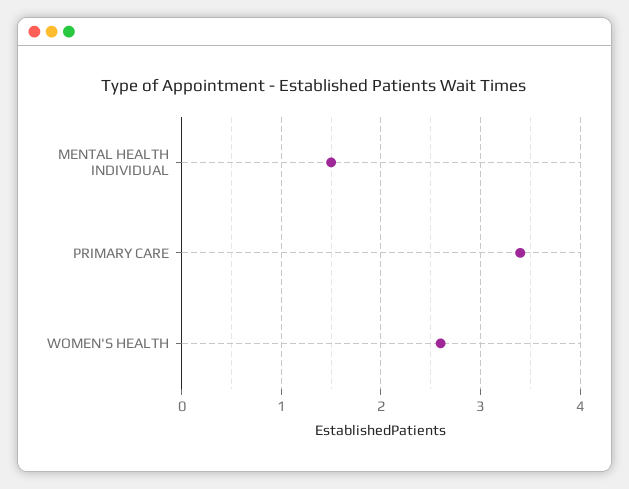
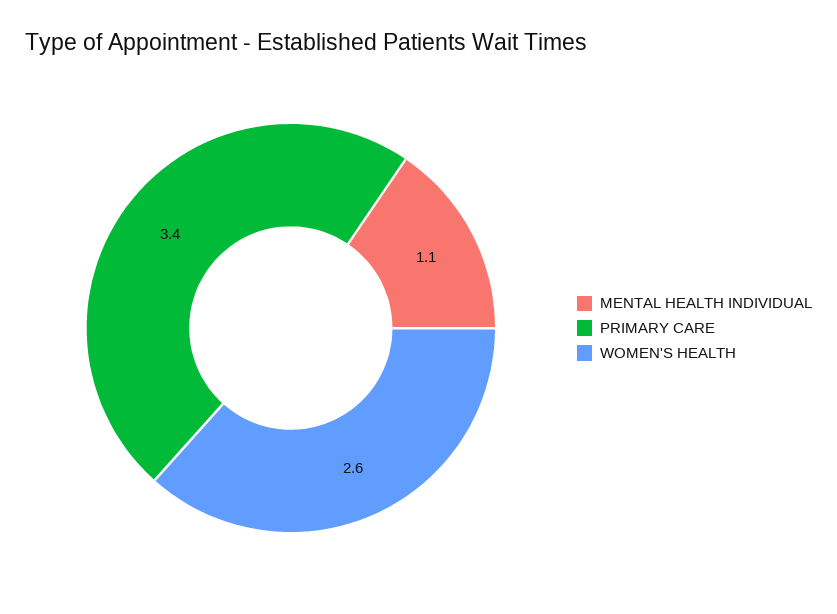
  {
-   "MENTAL HEALTH INDIVIDUAL": 1.5,
+   "MENTAL HEALTH INDIVIDUAL": 1.1,
    "PRIMARY CARE": 3.4,
    "WOMEN'S HEALTH": 2.6
  }

